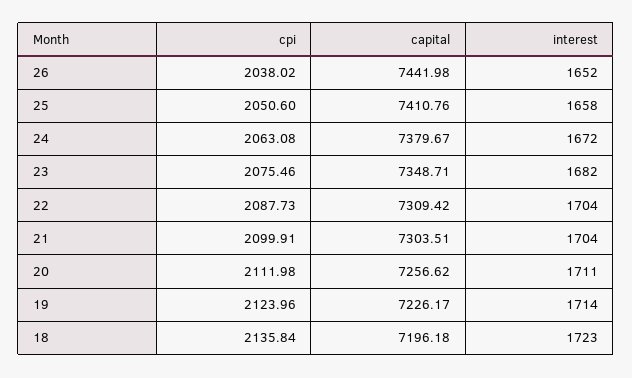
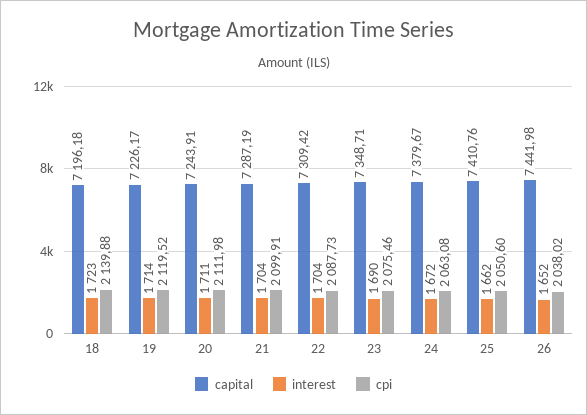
  {
    "cpi": {
      "26": 2038.02,
      "25": 2050.6,
      "24": 2063.08,
      "23": 2075.46,
      "22": 2087.73,
      "21": 2099.91,
      "20": 2111.98,
-     "19": 2123.96,
+     "19": 2119.52,
-     "18": 2135.84
+     "18": 2139.88
    },
    "capital": {
      "26": 7441.98,
      "25": 7410.76,
      "24": 7379.67,
      "23": 7348.71,
      "22": 7309.42,
-     "21": 7303.51,
+     "21": 7287.19,
-     "20": 7256.62,
+     "20": 7243.91,
      "19": 7226.17,
      "18": 7196.18
    },
    "interest": {
      "26": 1652,
-     "25": 1658,
+     "25": 1662,
      "24": 1672,
-     "23": 1682,
+     "23": 1690,
      "22": 1704,
      "21": 1704,
      "20": 1711,
      "19": 1714,
      "18": 1723
    }
  }

